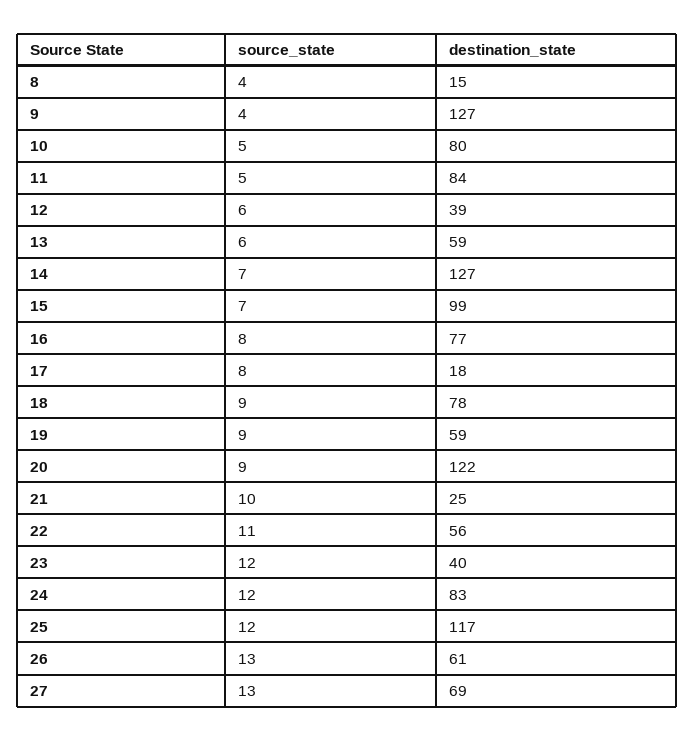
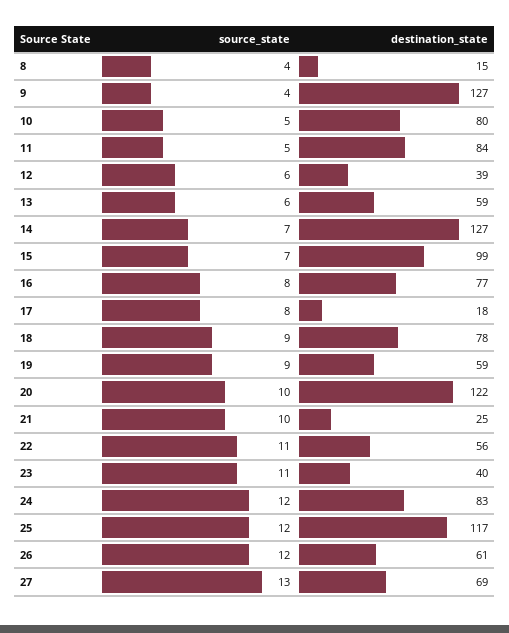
  {
    "source_state": {
      "8": 4,
      "9": 4,
      "10": 5,
      "11": 5,
      "12": 6,
      "13": 6,
      "14": 7,
      "15": 7,
      "16": 8,
      "17": 8,
      "18": 9,
      "19": 9,
-     "20": 9,
+     "20": 10,
      "21": 10,
      "22": 11,
-     "23": 12,
+     "23": 11,
      "24": 12,
      "25": 12,
-     "26": 13,
+     "26": 12,
      "27": 13
    },
    "destination_state": {
      "8": 15,
      "9": 127,
      "10": 80,
      "11": 84,
      "12": 39,
      "13": 59,
      "14": 127,
      "15": 99,
      "16": 77,
      "17": 18,
      "18": 78,
      "19": 59,
      "20": 122,
      "21": 25,
      "22": 56,
      "23": 40,
      "24": 83,
      "25": 117,
      "26": 61,
      "27": 69
    }
  }

